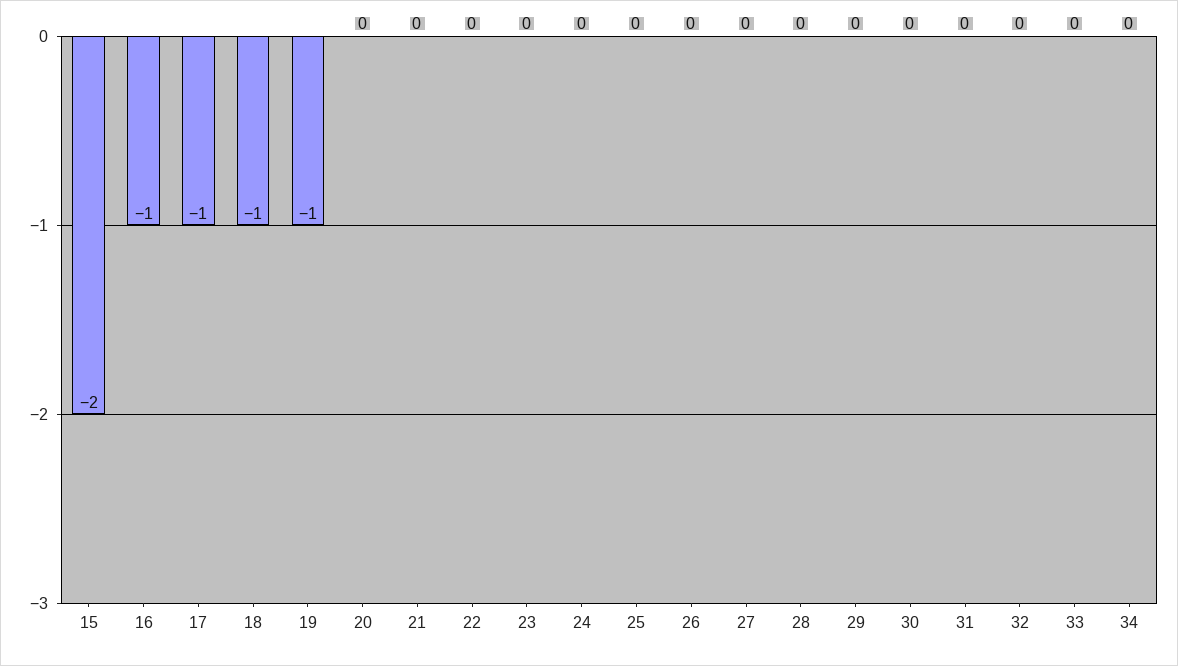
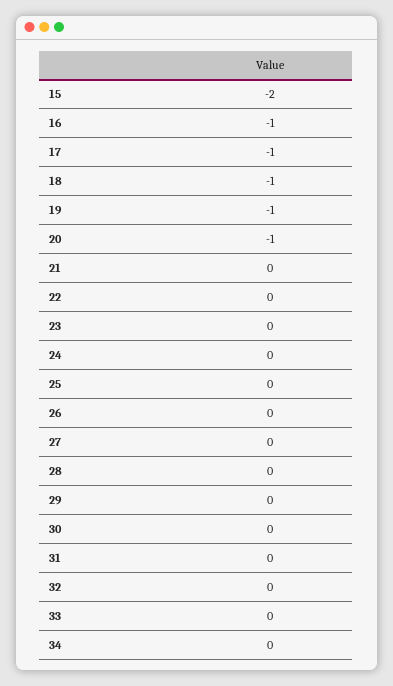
  {
    "15": -2,
    "16": -1,
    "17": -1,
    "18": -1,
    "19": -1,
-   "20": 0,
+   "20": -1,
    "21": 0,
    "22": 0,
    "23": 0,
    "24": 0,
    "25": 0,
    "26": 0,
    "27": 0,
    "28": 0,
    "29": 0,
    "30": 0,
    "31": 0,
    "32": 0,
    "33": 0,
    "34": 0
  }

